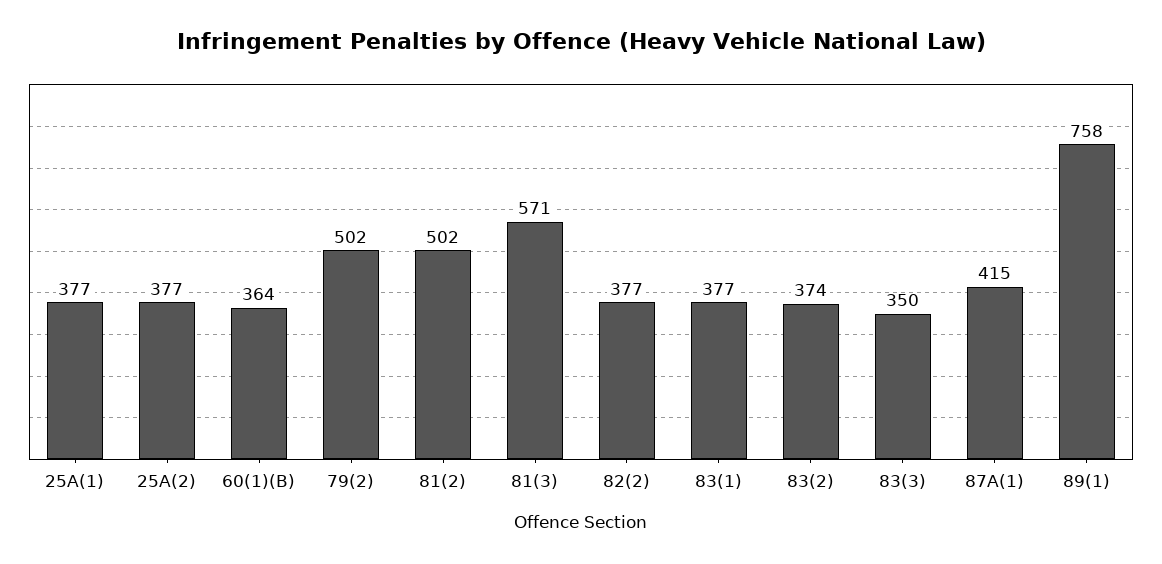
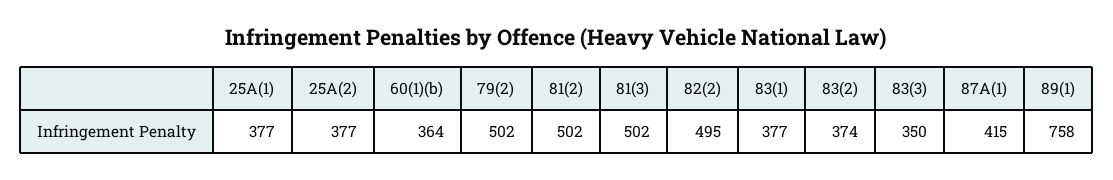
  {
    "25A(1)": 377,
    "25A(2)": 377,
    "60(1)(B)": 364,
    "79(2)": 502,
    "81(2)": 502,
-   "81(3)": 571,
+   "81(3)": 502,
-   "82(2)": 377,
+   "82(2)": 495,
    "83(1)": 377,
    "83(2)": 374,
    "83(3)": 350,
    "87A(1)": 415,
    "89(1)": 758
  }

